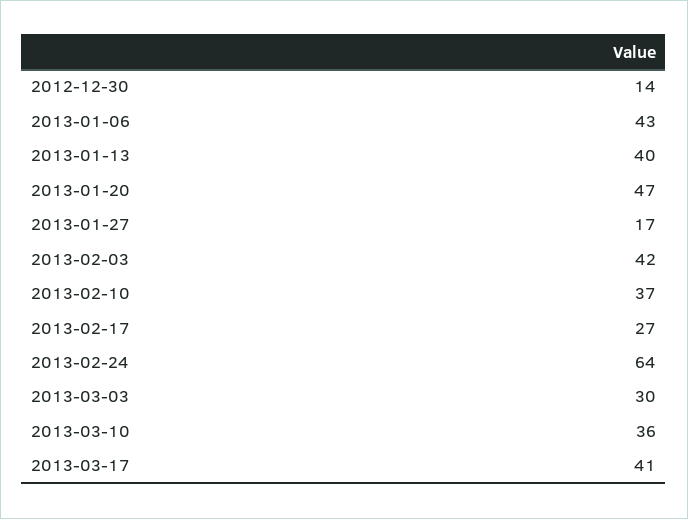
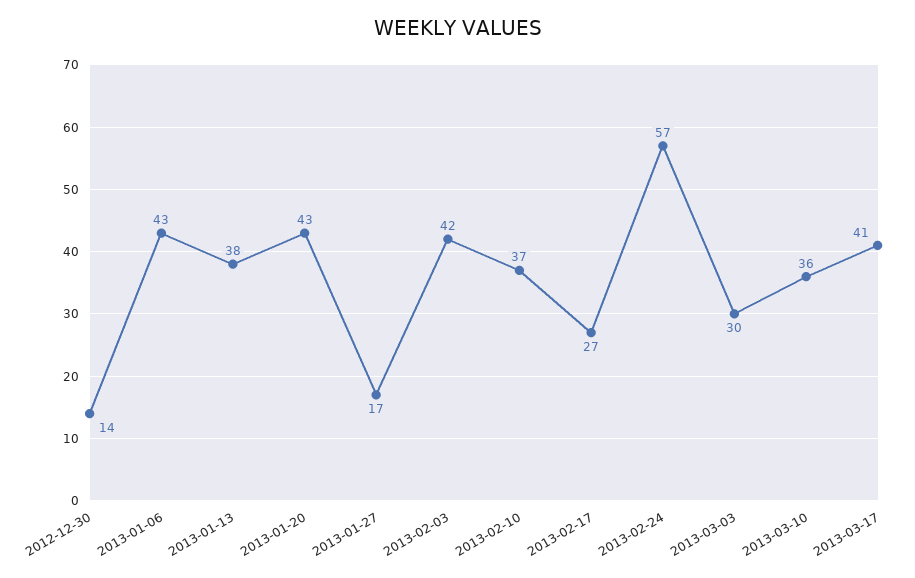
  {
    "2012-12-30": 14,
    "2013-01-06": 43,
-   "2013-01-13": 40,
+   "2013-01-13": 38,
-   "2013-01-20": 47,
+   "2013-01-20": 43,
    "2013-01-27": 17,
    "2013-02-03": 42,
    "2013-02-10": 37,
    "2013-02-17": 27,
-   "2013-02-24": 64,
+   "2013-02-24": 57,
    "2013-03-03": 30,
    "2013-03-10": 36,
    "2013-03-17": 41
  }

